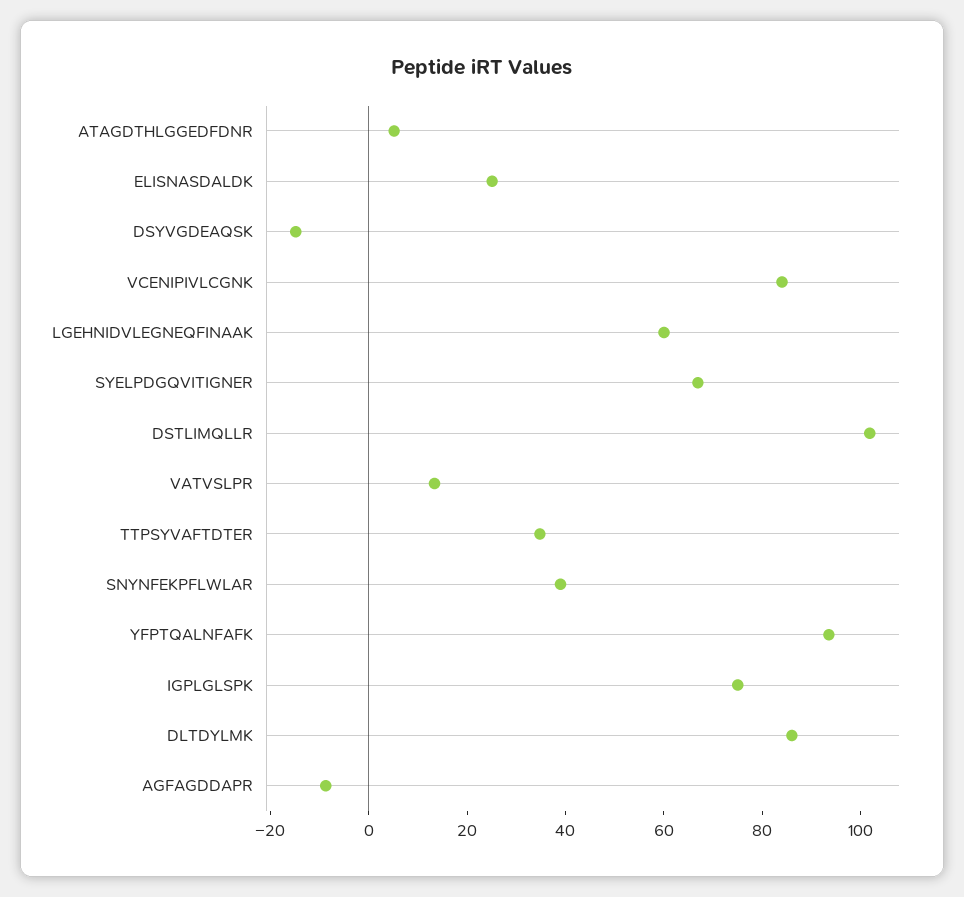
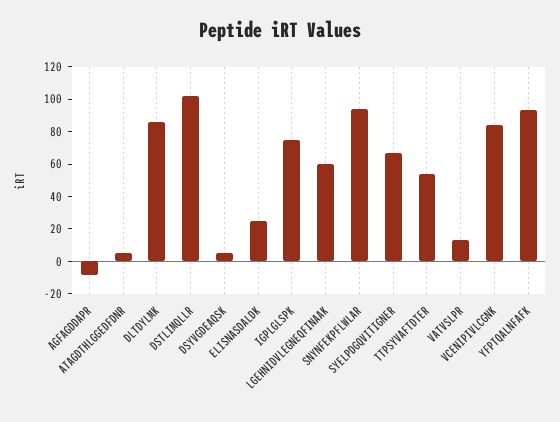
  {
    "ATAGDTHLGGEDFDNR": 5,
    "ELISNASDALDK": 25,
-   "DSYVGDEAQSK": -15,
+   "DSYVGDEAQSK": 5,
    "VCENIPIVLCGNK": 85,
    "LGEHNIDVLEGNEQFINAAK": 60,
    "SYELPDGQVITIGNER": 65,
    "DSTLIMQLLR": 100,
    "VATVSLPR": 15,
-   "TTPSYVAFTDTER": 35,
+   "TTPSYVAFTDTER": 55,
-   "SNYNFEKPFLWLAR": 40,
+   "SNYNFEKPFLWLAR": 95,
    "YFPTQALNFAFK": 95,
    "IGPLGLSPK": 75,
    "DLTDYLMK": 85,
    "AGFAGDDAPR": -10
  }

